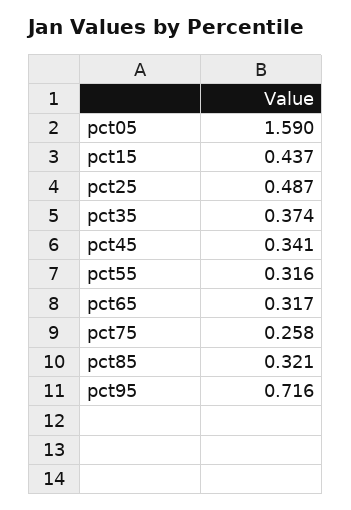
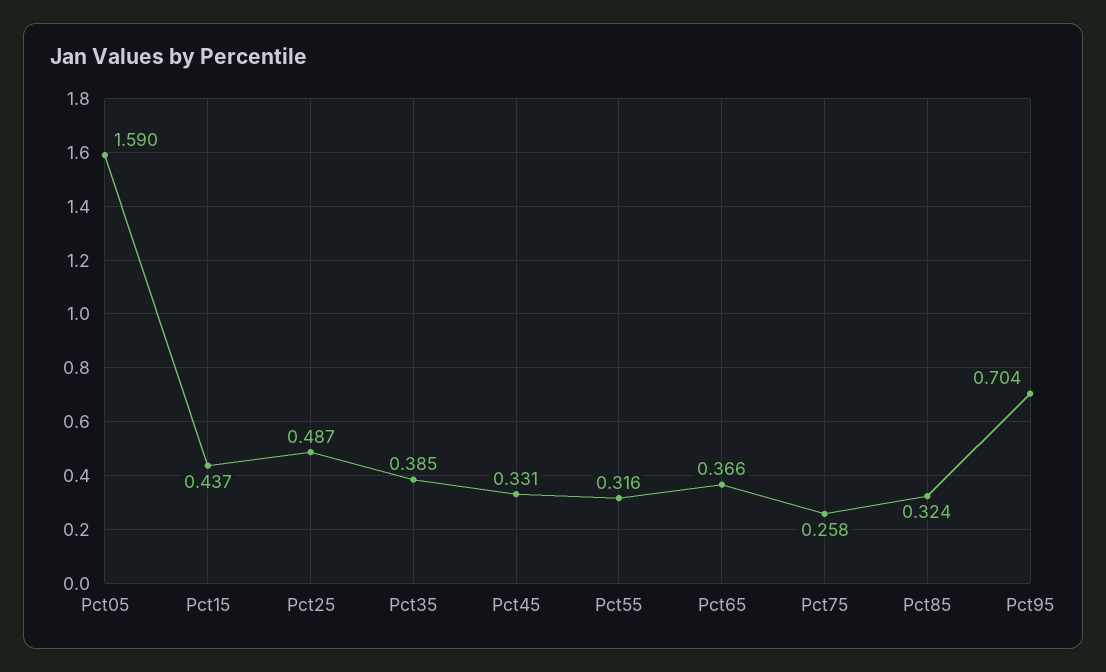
  {
    "pct05": 1.59,
    "pct15": 0.437,
    "pct25": 0.487,
-   "pct35": 0.374,
+   "pct35": 0.385,
-   "pct45": 0.341,
+   "pct45": 0.331,
    "pct55": 0.316,
-   "pct65": 0.317,
+   "pct65": 0.366,
    "pct75": 0.258,
-   "pct85": 0.321,
+   "pct85": 0.324,
-   "pct95": 0.716
+   "pct95": 0.704
  }

